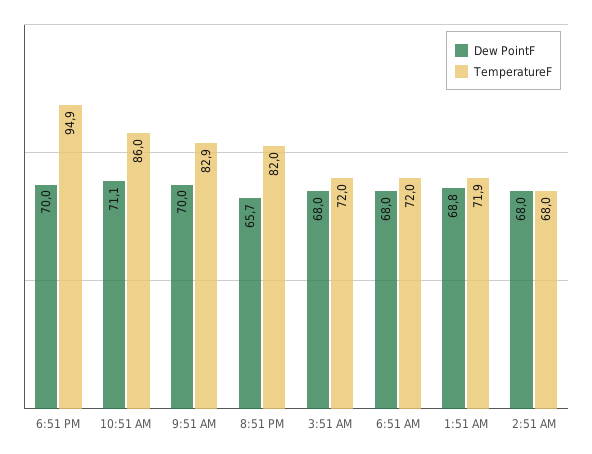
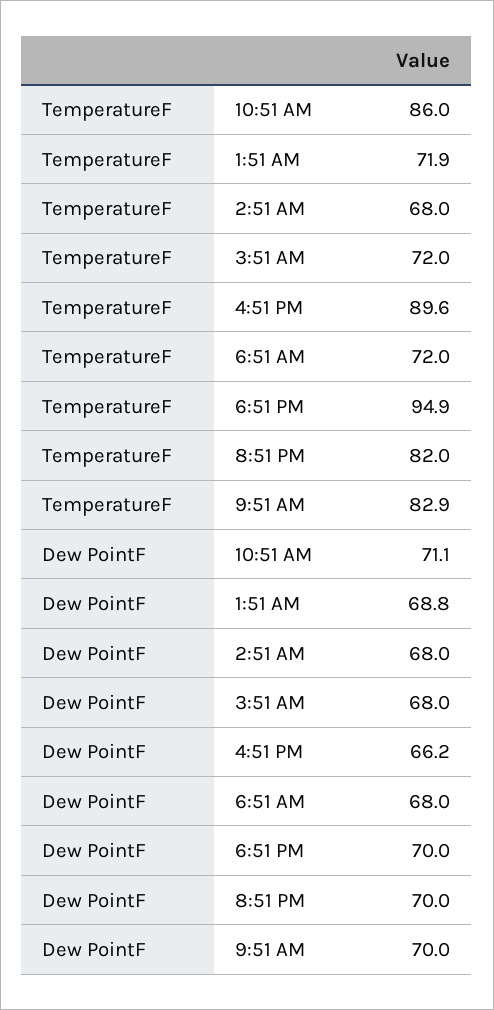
  {
    "Dew PointF": {
      "6:51 PM": 70,
      "10:51 AM": 71.1,
      "9:51 AM": 70,
-     "8:51 PM": 65.7,
+     "8:51 PM": 70,
      "3:51 AM": 68,
      "6:51 AM": 68,
      "1:51 AM": 68.8,
-     "2:51 AM": 68
+     "2:51 AM": 68,
+     "4:51 PM": 66.2
    },
    "TemperatureF": {
      "6:51 PM": 94.9,
      "10:51 AM": 86,
      "9:51 AM": 82.9,
      "8:51 PM": 82,
      "3:51 AM": 72,
      "6:51 AM": 72,
      "1:51 AM": 71.9,
-     "2:51 AM": 68
+     "2:51 AM": 68,
+     "4:51 PM": 89.6
    }
  }

